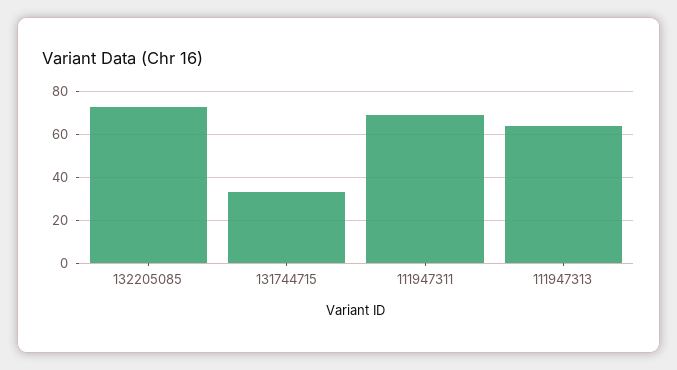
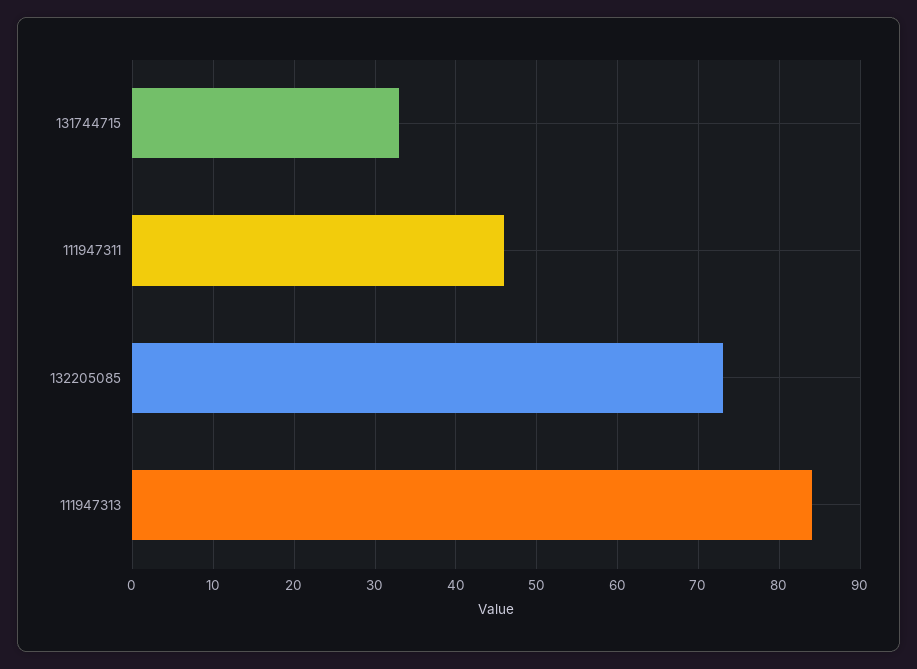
  {
    "132205085": 73,
    "131744715": 33,
-   "111947311": 70,
+   "111947311": 46,
-   "111947313": 65
+   "111947313": 84
  }

